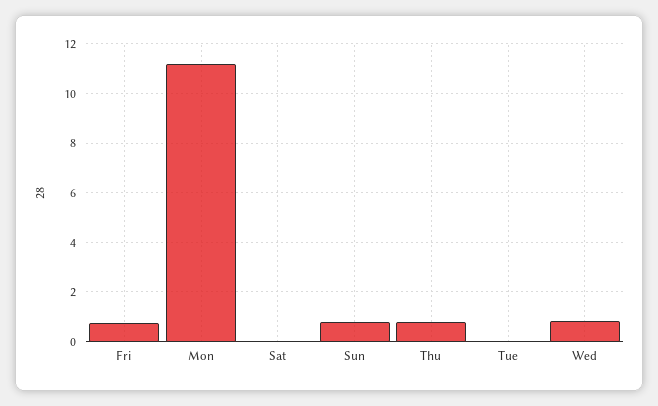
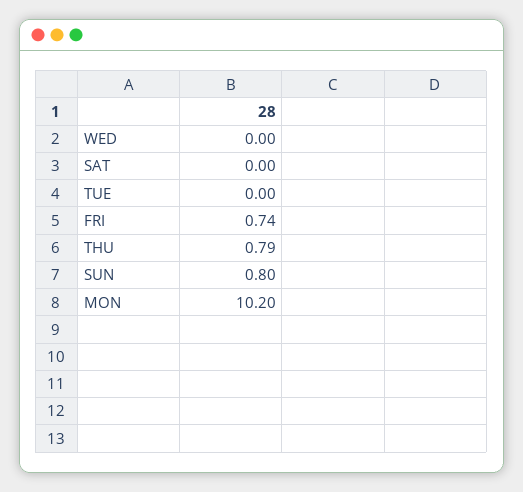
  {
    "Fri": 0.74,
-   "Mon": 11.25,
+   "Mon": 10.2,
    "Sat": 0,
    "Sun": 0.8,
    "Thu": 0.79,
    "Tue": 0,
-   "Wed": 0.75
+   "Wed": 0
  }

